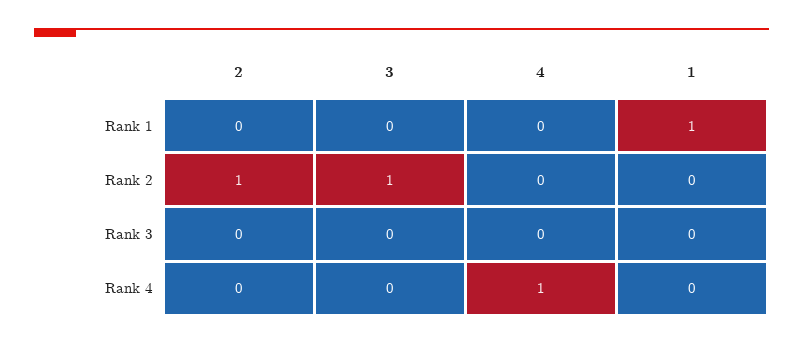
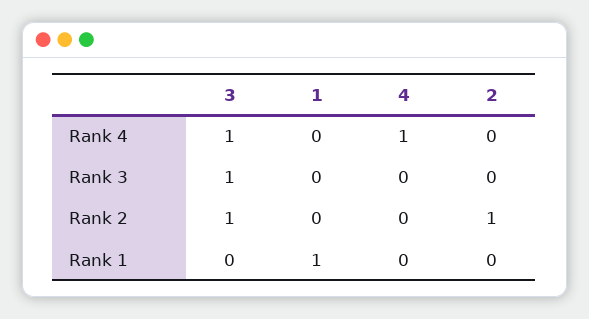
  {
    "2": {
      "Rank 1": 0,
      "Rank 2": 1,
      "Rank 3": 0,
      "Rank 4": 0
    },
    "3": {
      "Rank 1": 0,
      "Rank 2": 1,
-     "Rank 3": 0,
+     "Rank 3": 1,
-     "Rank 4": 0
+     "Rank 4": 1
    },
    "4": {
      "Rank 1": 0,
      "Rank 2": 0,
      "Rank 3": 0,
      "Rank 4": 1
    },
    "1": {
      "Rank 1": 1,
      "Rank 2": 0,
      "Rank 3": 0,
      "Rank 4": 0
    }
  }

